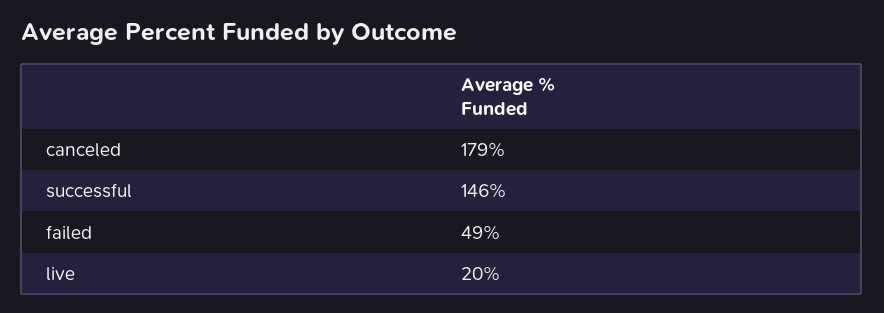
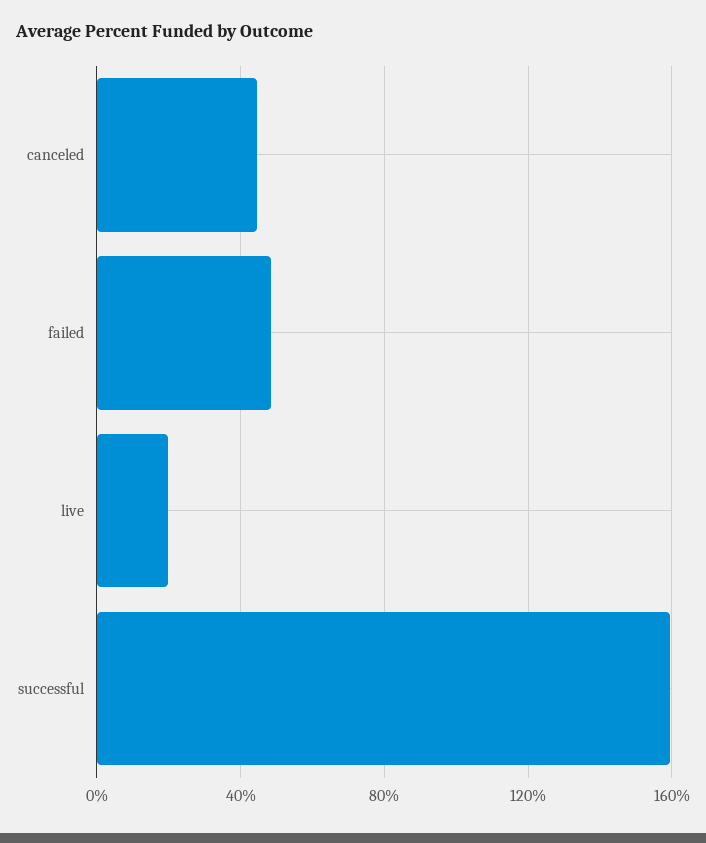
  {
-   "canceled": 179,
+   "canceled": 45,
-   "successful": 146,
+   "successful": 160,
    "failed": 49,
    "live": 20
  }

